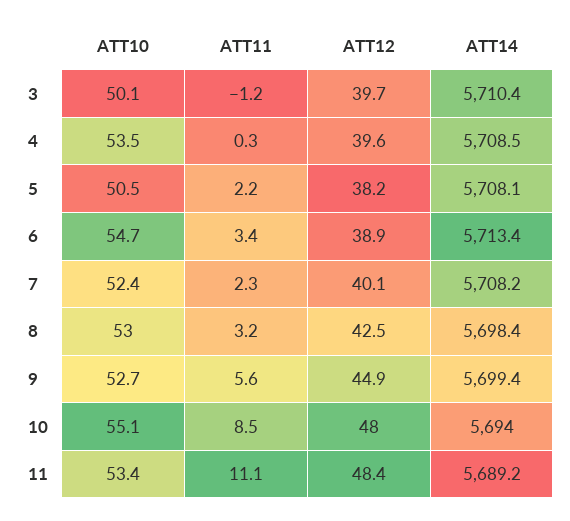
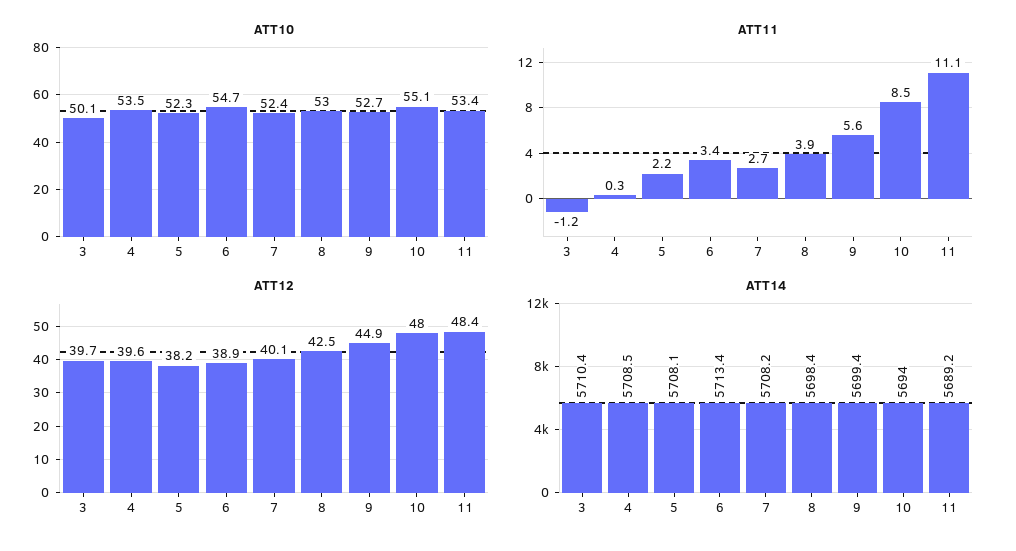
  {
    "ATT10": {
      "3": 50.1,
      "4": 53.5,
-     "5": 50.5,
+     "5": 52.3,
      "6": 54.7,
      "7": 52.4,
      "8": 53,
      "9": 52.7,
      "10": 55.1,
      "11": 53.4
    },
    "ATT11": {
      "3": -1.2,
      "4": 0.3,
      "5": 2.2,
      "6": 3.4,
-     "7": 2.3,
+     "7": 2.7,
-     "8": 3.2,
+     "8": 3.9,
      "9": 5.6,
      "10": 8.5,
      "11": 11.1
    },
    "ATT12": {
      "3": 39.7,
      "4": 39.6,
      "5": 38.2,
      "6": 38.9,
      "7": 40.1,
      "8": 42.5,
      "9": 44.9,
      "10": 48,
      "11": 48.4
    },
    "ATT14": {
      "3": 5710.4,
      "4": 5708.5,
      "5": 5708.1,
      "6": 5713.4,
      "7": 5708.2,
      "8": 5698.4,
      "9": 5699.4,
      "10": 5694,
      "11": 5689.2
    }
  }

